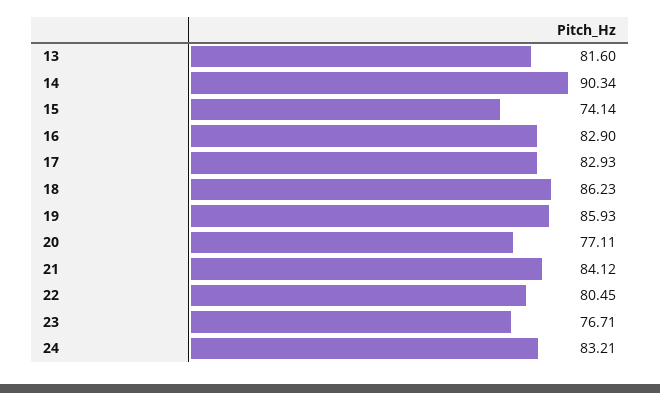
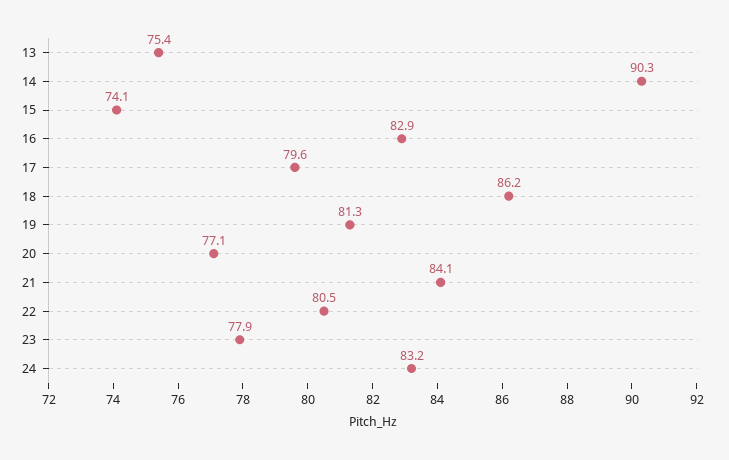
  {
-   "13": 81.6,
+   "13": 75.4,
    "14": 90.34,
    "15": 74.14,
    "16": 82.9,
-   "17": 82.93,
+   "17": 79.6,
    "18": 86.23,
-   "19": 85.93,
+   "19": 81.3,
    "20": 77.11,
    "21": 84.12,
    "22": 80.45,
-   "23": 76.71,
+   "23": 77.9,
    "24": 83.21
  }

